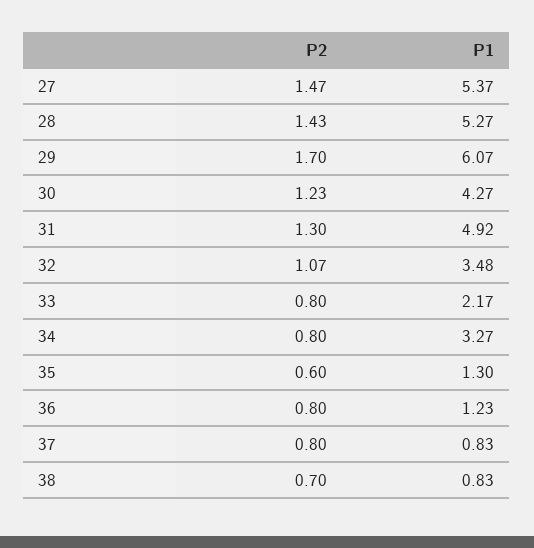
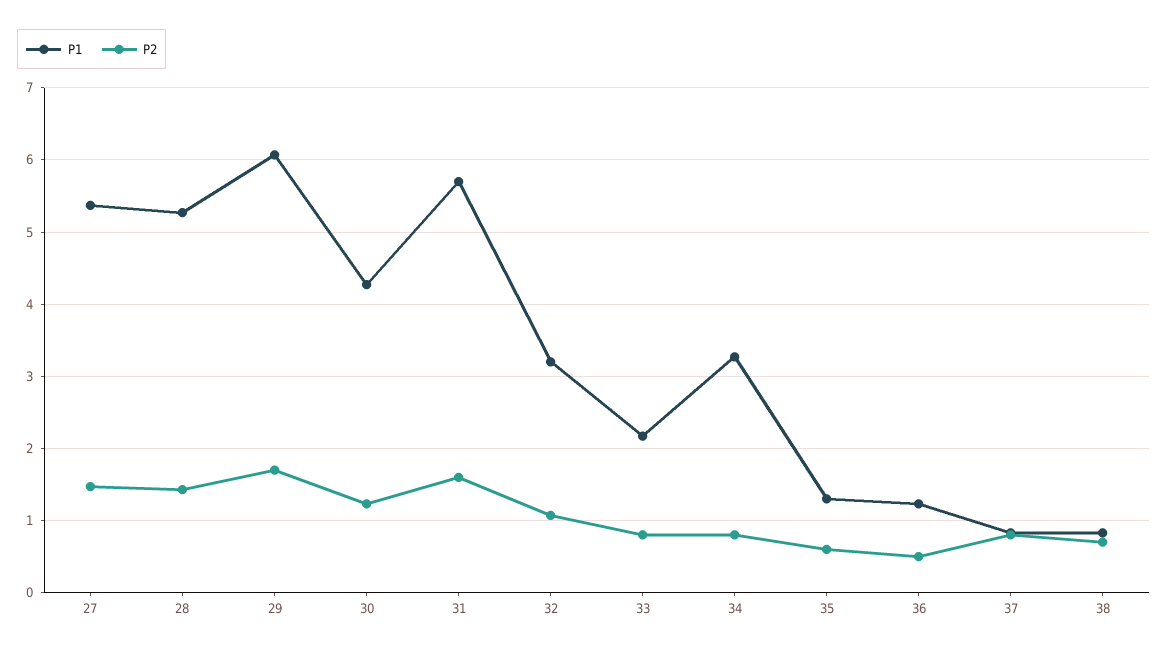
  {
    "P2": {
      "27": 1.47,
      "28": 1.43,
      "29": 1.7,
      "30": 1.23,
-     "31": 1.3,
+     "31": 1.6,
      "32": 1.07,
      "33": 0.8,
      "34": 0.8,
      "35": 0.6,
-     "36": 0.8,
+     "36": 0.5,
      "37": 0.8,
      "38": 0.7
    },
    "P1": {
      "27": 5.37,
      "28": 5.27,
      "29": 6.07,
      "30": 4.27,
-     "31": 4.92,
+     "31": 5.7,
-     "32": 3.48,
+     "32": 3.2,
      "33": 2.17,
      "34": 3.27,
      "35": 1.3,
      "36": 1.23,
      "37": 0.83,
      "38": 0.83
    }
  }

